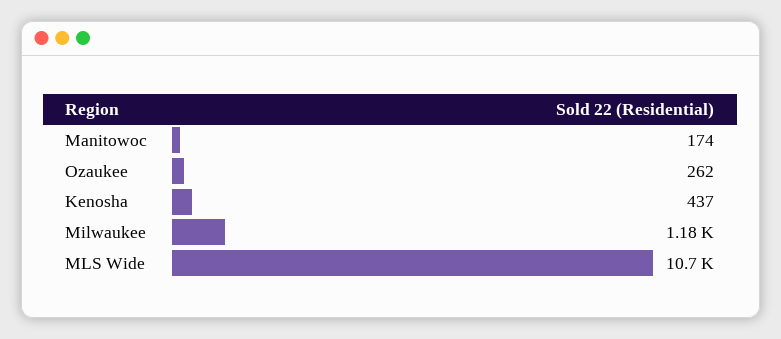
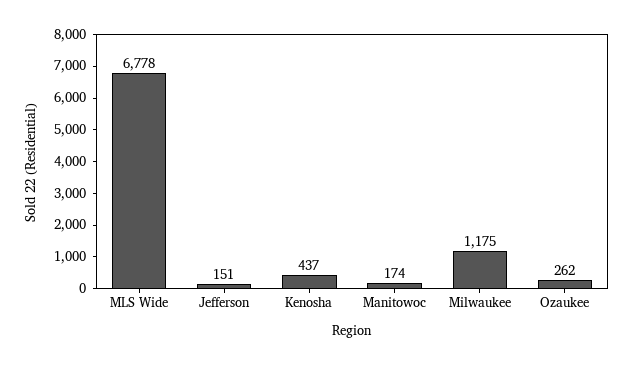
  {
    "Manitowoc": 174,
    "Ozaukee": 262,
    "Kenosha": 437,
    "Milwaukee": 1175,
-   "MLS Wide": 10700
+   "MLS Wide": 6778,
+   "Jefferson": 151
  }

